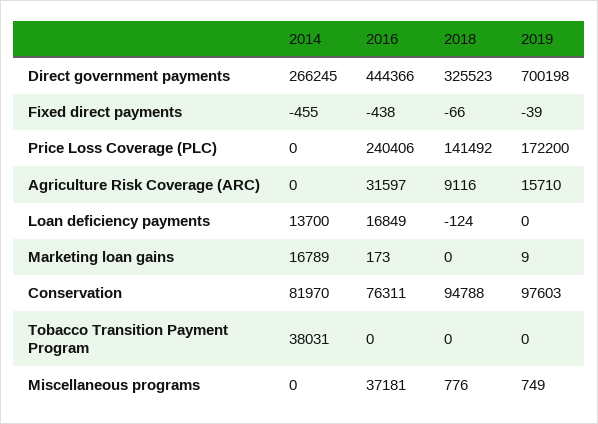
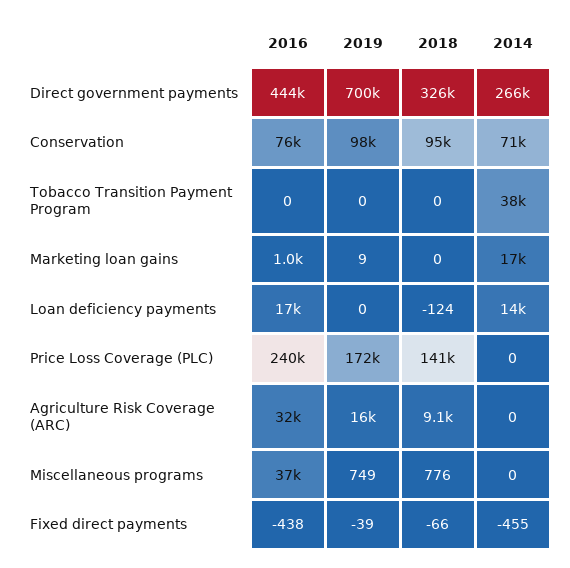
  {
    "2014": {
      "Direct government payments": 266245,
      "Fixed direct payments": -455,
      "Price Loss Coverage (PLC)": 0,
      "Agriculture Risk Coverage (ARC)": 0,
      "Loan deficiency payments": 13700,
      "Marketing loan gains": 16789,
-     "Conservation": 81970,
+     "Conservation": 71000,
      "Tobacco Transition Payment Program": 38031,
      "Miscellaneous programs": 0
    },
    "2016": {
      "Direct government payments": 444366,
      "Fixed direct payments": -438,
      "Price Loss Coverage (PLC)": 240406,
      "Agriculture Risk Coverage (ARC)": 31597,
      "Loan deficiency payments": 16849,
-     "Marketing loan gains": 173,
+     "Marketing loan gains": 1000,
      "Conservation": 76311,
      "Tobacco Transition Payment Program": 0,
      "Miscellaneous programs": 37181
    },
    "2018": {
      "Direct government payments": 325523,
      "Fixed direct payments": -66,
      "Price Loss Coverage (PLC)": 141492,
      "Agriculture Risk Coverage (ARC)": 9116,
      "Loan deficiency payments": -124,
      "Marketing loan gains": 0,
      "Conservation": 94788,
      "Tobacco Transition Payment Program": 0,
      "Miscellaneous programs": 776
    },
    "2019": {
      "Direct government payments": 700198,
      "Fixed direct payments": -39,
      "Price Loss Coverage (PLC)": 172200,
      "Agriculture Risk Coverage (ARC)": 15710,
      "Loan deficiency payments": 0,
      "Marketing loan gains": 9,
      "Conservation": 97603,
      "Tobacco Transition Payment Program": 0,
      "Miscellaneous programs": 749
    }
  }

